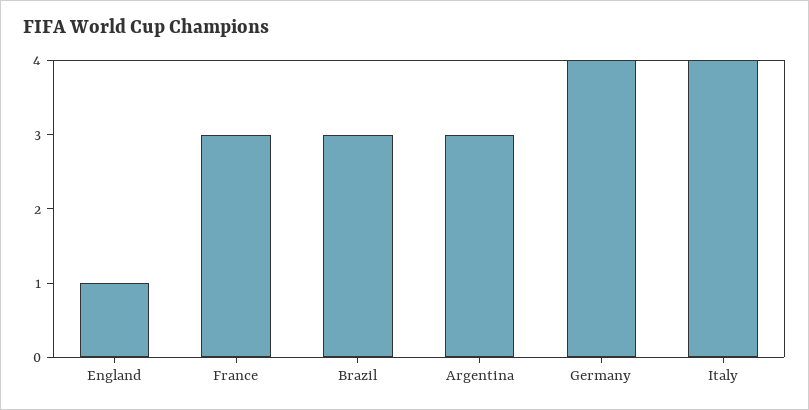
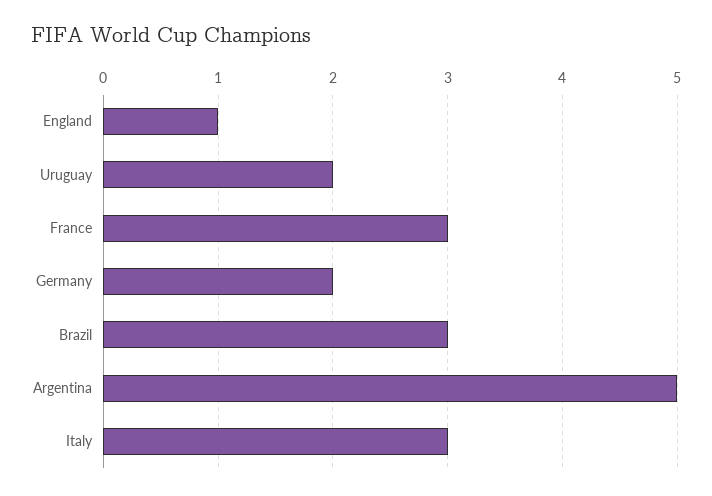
  {
    "England": 1,
    "France": 3,
    "Brazil": 3,
-   "Argentina": 3,
+   "Argentina": 5,
-   "Germany": 4,
+   "Germany": 2,
-   "Italy": 4
+   "Italy": 3,
+   "Uruguay": 2
  }

